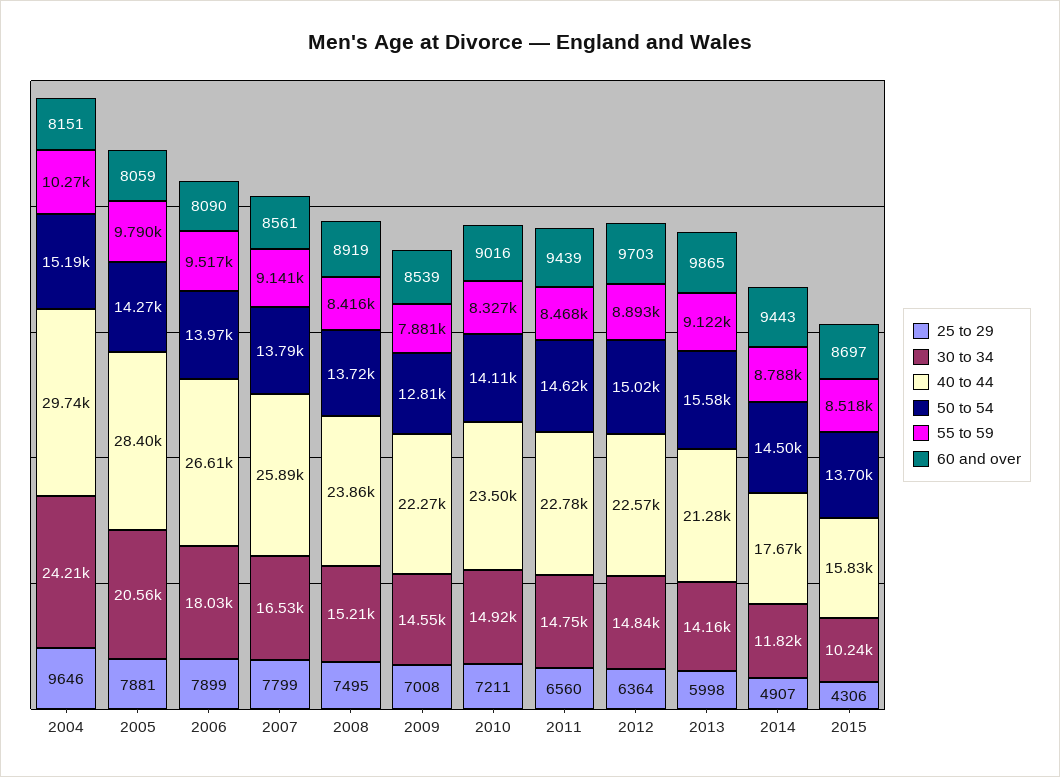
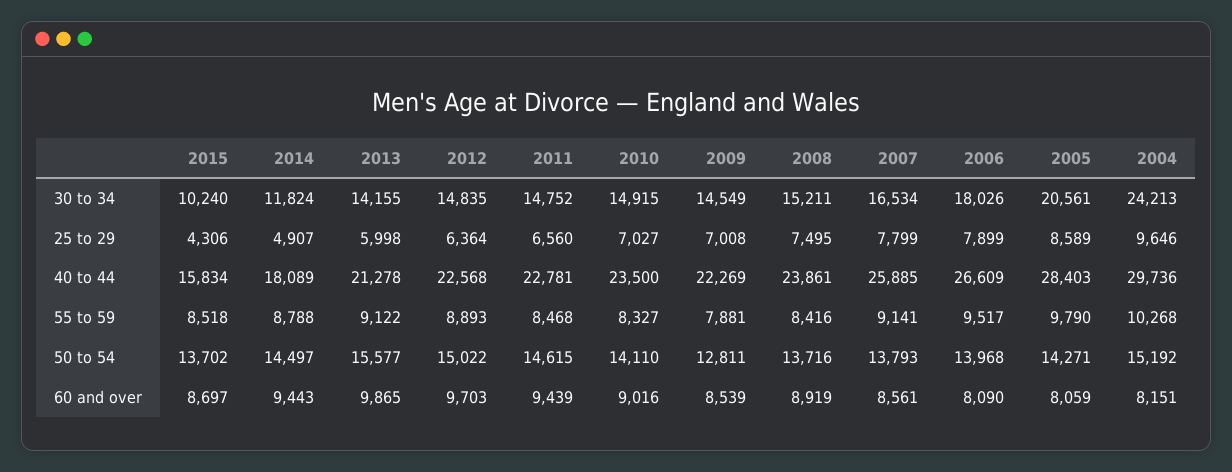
  {
    "25 to 29": {
      "2004": 9646,
-     "2005": 7881,
+     "2005": 8589,
      "2006": 7899,
      "2007": 7799,
      "2008": 7495,
      "2009": 7008,
-     "2010": 7211,
+     "2010": 7027,
      "2011": 6560,
      "2012": 6364,
      "2013": 5998,
      "2014": 4907,
      "2015": 4306
    },
    "30 to 34": {
      "2004": 24213,
      "2005": 20561,
      "2006": 18026,
      "2007": 16534,
      "2008": 15211,
      "2009": 14549,
      "2010": 14915,
      "2011": 14752,
      "2012": 14835,
      "2013": 14155,
      "2014": 11824,
      "2015": 10240
    },
    "40 to 44": {
      "2004": 29736,
      "2005": 28403,
      "2006": 26609,
      "2007": 25885,
      "2008": 23861,
      "2009": 22269,
      "2010": 23500,
      "2011": 22781,
      "2012": 22568,
      "2013": 21278,
-     "2014": 17670,
+     "2014": 18089,
      "2015": 15834
    },
    "50 to 54": {
      "2004": 15192,
      "2005": 14271,
      "2006": 13968,
      "2007": 13793,
      "2008": 13716,
      "2009": 12811,
      "2010": 14110,
      "2011": 14615,
      "2012": 15022,
      "2013": 15577,
      "2014": 14497,
      "2015": 13702
    },
    "55 to 59": {
      "2004": 10268,
      "2005": 9790,
      "2006": 9517,
      "2007": 9141,
      "2008": 8416,
      "2009": 7881,
      "2010": 8327,
      "2011": 8468,
      "2012": 8893,
      "2013": 9122,
      "2014": 8788,
      "2015": 8518
    },
    "60 and over": {
      "2004": 8151,
      "2005": 8059,
      "2006": 8090,
      "2007": 8561,
      "2008": 8919,
      "2009": 8539,
      "2010": 9016,
      "2011": 9439,
      "2012": 9703,
      "2013": 9865,
      "2014": 9443,
      "2015": 8697
    }
  }

